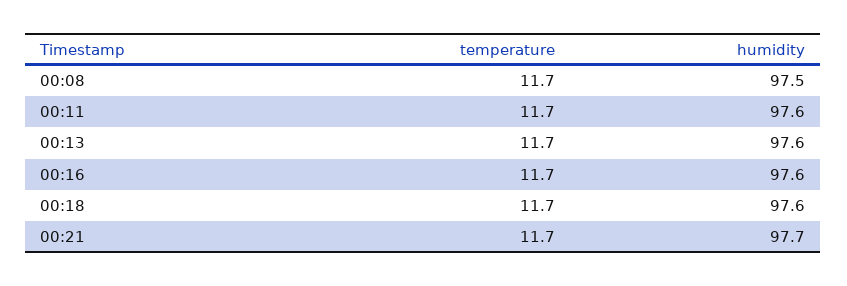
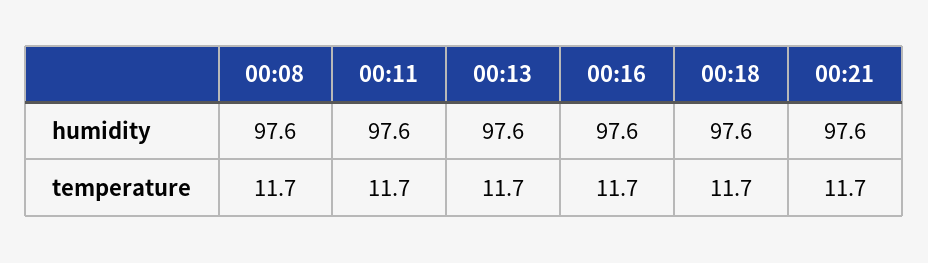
  {
    "temperature": {
      "00:08": 11.7,
      "00:11": 11.7,
      "00:13": 11.7,
      "00:16": 11.7,
      "00:18": 11.7,
      "00:21": 11.7
    },
    "humidity": {
-     "00:08": 97.5,
+     "00:08": 97.6,
      "00:11": 97.6,
      "00:13": 97.6,
      "00:16": 97.6,
      "00:18": 97.6,
-     "00:21": 97.7
+     "00:21": 97.6
    }
  }

